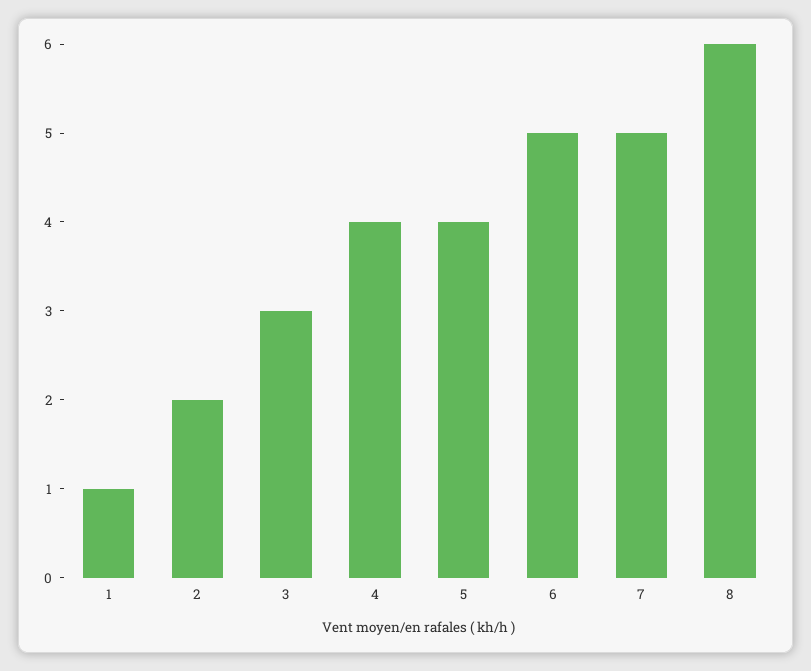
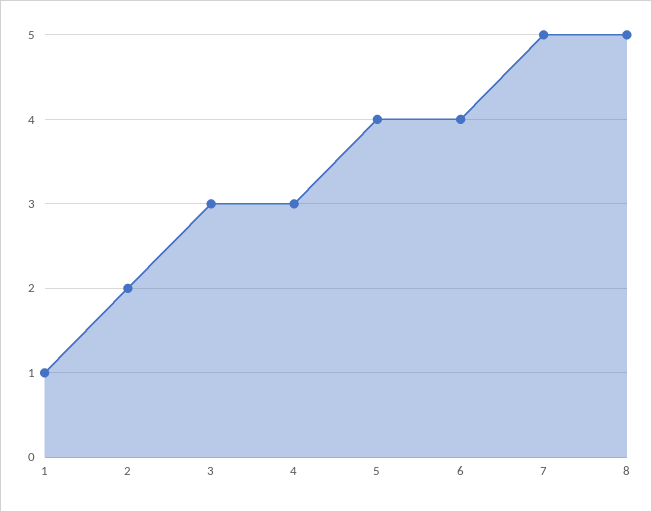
  {
    "1": 1,
    "2": 2,
    "3": 3,
-   "4": 4,
+   "4": 3,
    "5": 4,
-   "6": 5,
+   "6": 4,
    "7": 5,
-   "8": 6
+   "8": 5
  }

